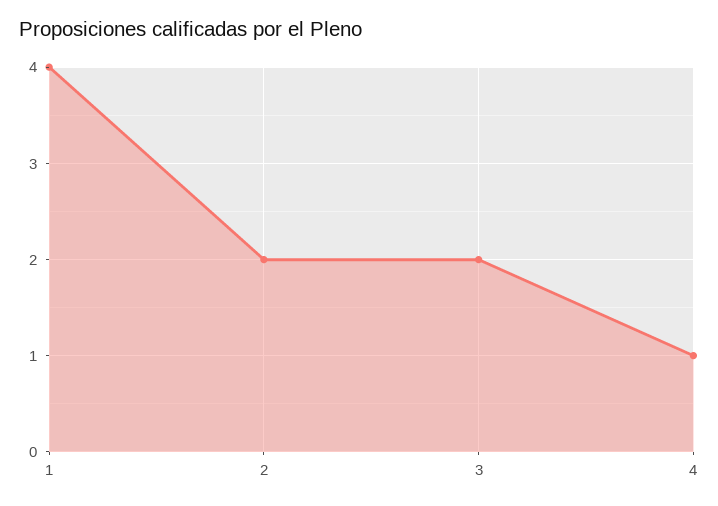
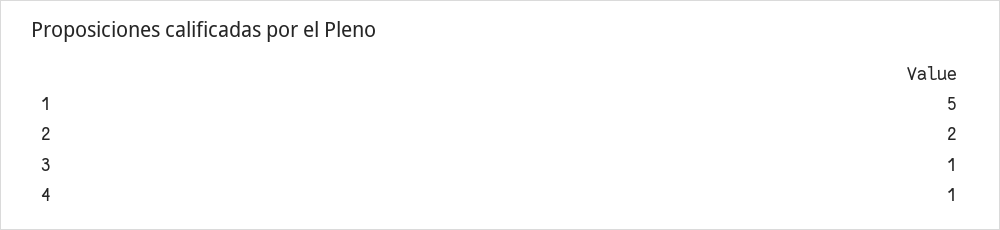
  {
-   "1": 4,
+   "1": 5,
    "2": 2,
-   "3": 2,
+   "3": 1,
    "4": 1
  }

